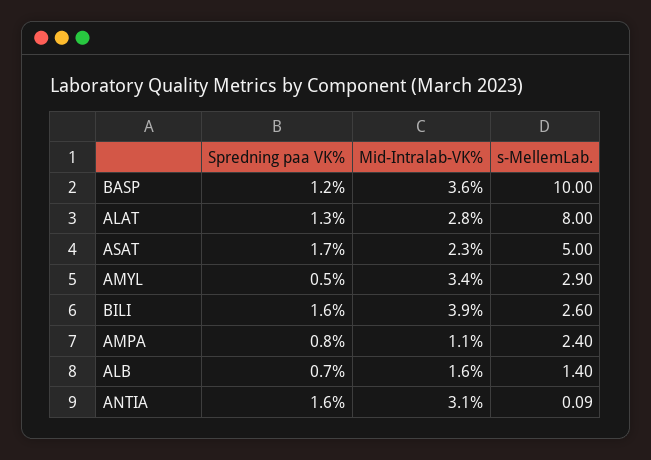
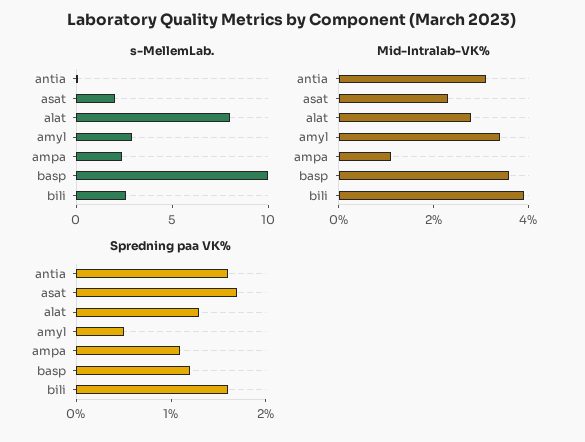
  {
    "Spredning paa VK%": {
      "BASP": 1.2,
      "ALAT": 1.3,
      "ASAT": 1.7,
      "AMYL": 0.5,
      "BILI": 1.6,
-     "AMPA": 0.8,
+     "AMPA": 1.1,
-     "ALB": 0.7,
      "ANTIA": 1.6
    },
    "Mid-Intralab-VK%": {
      "BASP": 3.6,
      "ALAT": 2.8,
      "ASAT": 2.3,
      "AMYL": 3.4,
      "BILI": 3.9,
      "AMPA": 1.1,
-     "ALB": 1.6,
      "ANTIA": 3.1
    },
    "s-MellemLab.": {
      "BASP": 10,
      "ALAT": 8,
-     "ASAT": 5,
+     "ASAT": 2,
      "AMYL": 2.9,
      "BILI": 2.6,
      "AMPA": 2.4,
-     "ALB": 1.4,
      "ANTIA": 0.09
    }
  }

